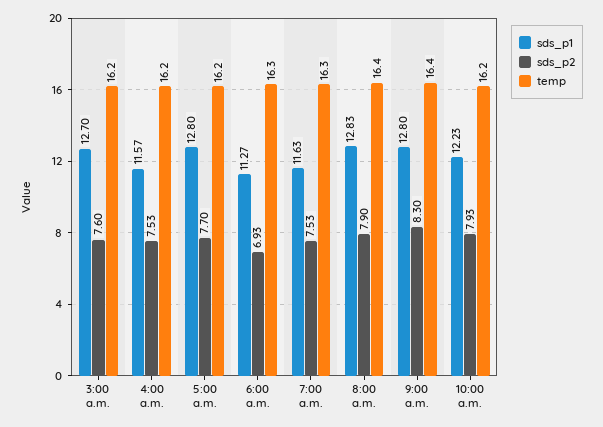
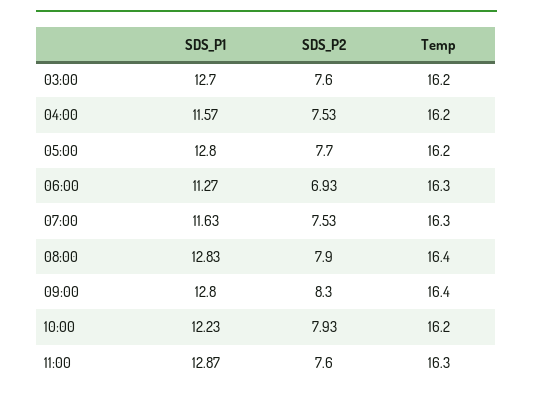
  {
    "sds_p1": {
      "3:00 a.m.": 12.7,
      "4:00 a.m.": 11.57,
      "5:00 a.m.": 12.8,
      "6:00 a.m.": 11.27,
      "7:00 a.m.": 11.63,
      "8:00 a.m.": 12.83,
      "9:00 a.m.": 12.8,
-     "10:00 a.m.": 12.23
+     "10:00 a.m.": 12.23,
+     "11:00": 12.87
    },
    "sds_p2": {
      "3:00 a.m.": 7.6,
      "4:00 a.m.": 7.53,
      "5:00 a.m.": 7.7,
      "6:00 a.m.": 6.93,
      "7:00 a.m.": 7.53,
      "8:00 a.m.": 7.9,
      "9:00 a.m.": 8.3,
-     "10:00 a.m.": 7.93
+     "10:00 a.m.": 7.93,
+     "11:00": 7.6
    },
    "temp": {
      "3:00 a.m.": 16.2,
      "4:00 a.m.": 16.2,
      "5:00 a.m.": 16.2,
      "6:00 a.m.": 16.3,
      "7:00 a.m.": 16.3,
      "8:00 a.m.": 16.4,
      "9:00 a.m.": 16.4,
-     "10:00 a.m.": 16.2
+     "10:00 a.m.": 16.2,
+     "11:00": 16.3
    }
  }

